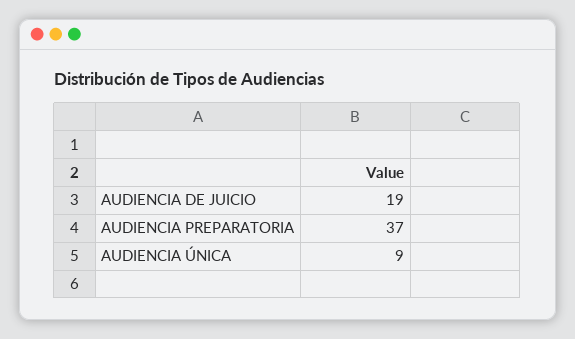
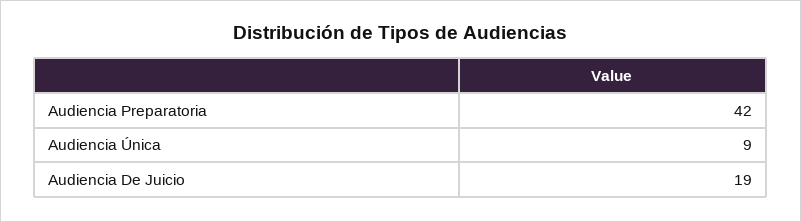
  {
    "AUDIENCIA DE JUICIO": 19,
-   "AUDIENCIA PREPARATORIA": 37,
+   "AUDIENCIA PREPARATORIA": 42,
    "AUDIENCIA ÚNICA": 9
  }

